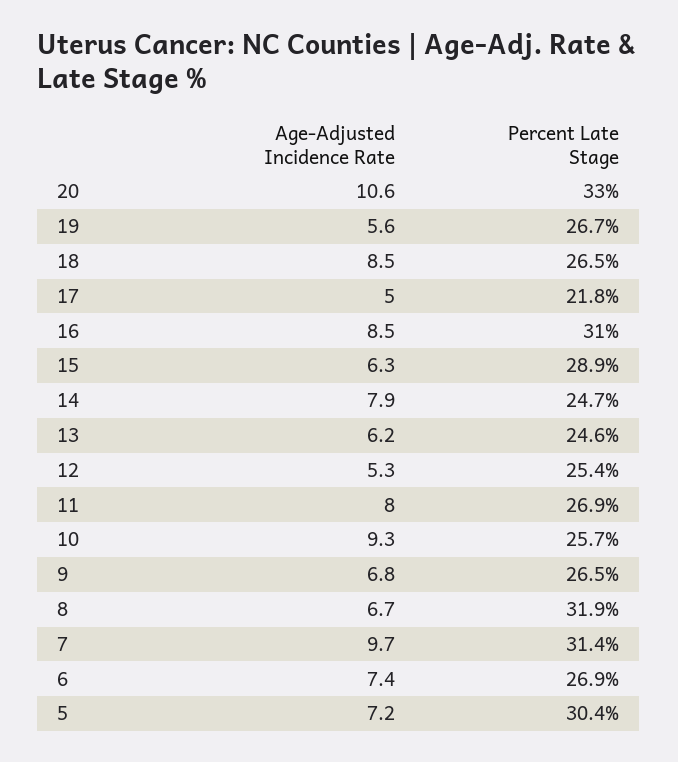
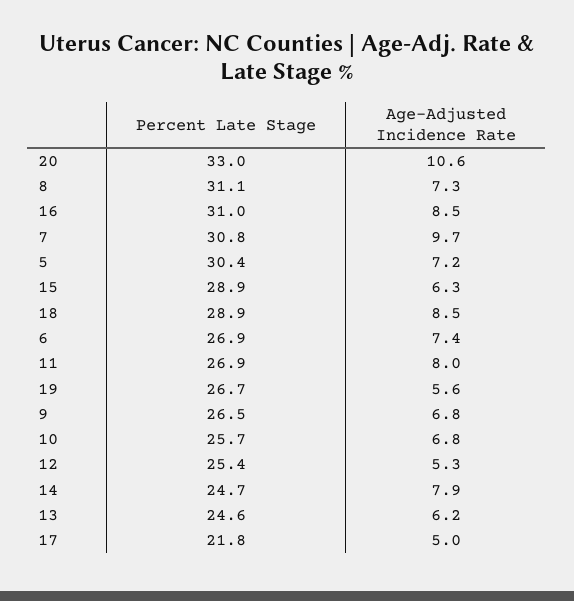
  {
    "Age-Adjusted Incidence Rate": {
      "20": 10.6,
      "19": 5.6,
      "18": 8.5,
      "17": 5,
      "16": 8.5,
      "15": 6.3,
      "14": 7.9,
      "13": 6.2,
      "12": 5.3,
      "11": 8,
-     "10": 9.3,
+     "10": 6.8,
      "9": 6.8,
-     "8": 6.7,
+     "8": 7.3,
      "7": 9.7,
      "6": 7.4,
      "5": 7.2
    },
    "Percent Late Stage": {
      "20": 33,
      "19": 26.7,
-     "18": 26.5,
+     "18": 28.9,
      "17": 21.8,
      "16": 31,
      "15": 28.9,
      "14": 24.7,
      "13": 24.6,
      "12": 25.4,
      "11": 26.9,
      "10": 25.7,
      "9": 26.5,
-     "8": 31.9,
+     "8": 31.1,
-     "7": 31.4,
+     "7": 30.8,
      "6": 26.9,
      "5": 30.4
    }
  }

